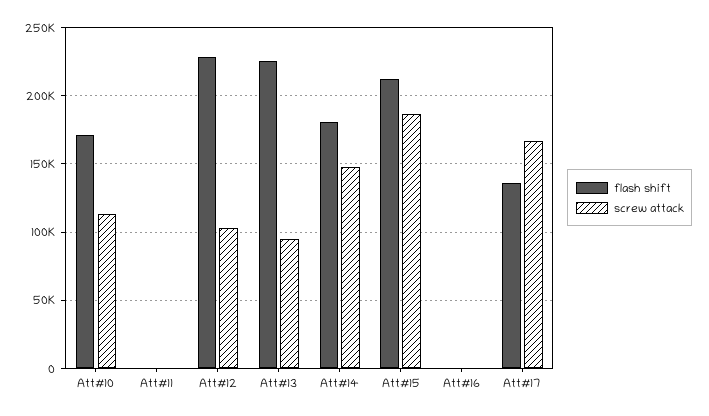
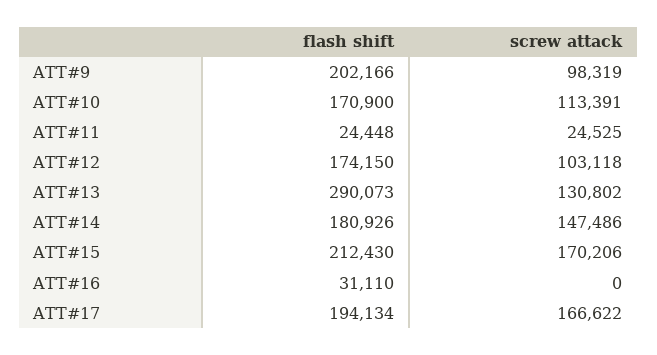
  {
    "flash shift": {
      "Att#10": 170900,
-     "Att#11": 0,
+     "Att#11": 24448,
-     "Att#12": 230000,
+     "Att#12": 174150,
-     "Att#13": 225000,
+     "Att#13": 290073,
      "Att#14": 180926,
      "Att#15": 212430,
-     "Att#16": 0,
+     "Att#16": 31110,
-     "Att#17": 135000
+     "Att#17": 194134,
+     "ATT#9": 202166
    },
    "screw attack": {
      "Att#10": 113391,
-     "Att#11": 0,
+     "Att#11": 24525,
      "Att#12": 103118,
-     "Att#13": 95000,
+     "Att#13": 130802,
      "Att#14": 147486,
-     "Att#15": 185000,
+     "Att#15": 170206,
      "Att#16": 0,
-     "Att#17": 166622
+     "Att#17": 166622,
+     "ATT#9": 98319
    }
  }

